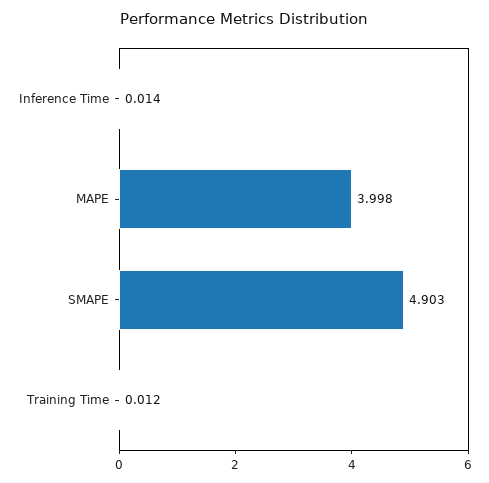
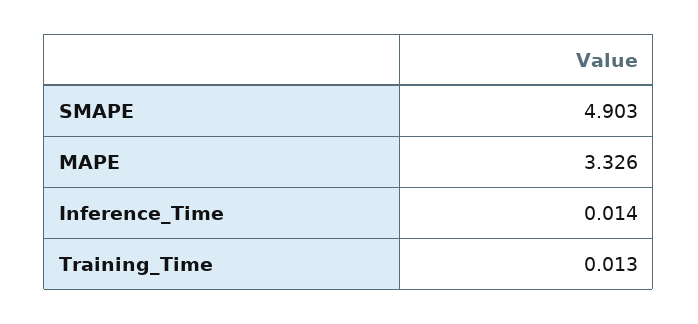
  {
    "Inference Time": 0.014,
-   "MAPE": 3.998,
+   "MAPE": 3.326,
    "SMAPE": 4.903,
-   "Training Time": 0.012
+   "Training Time": 0.013
  }

